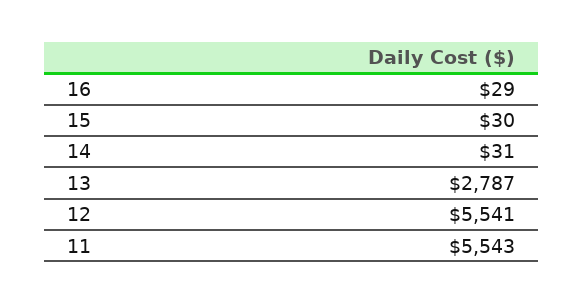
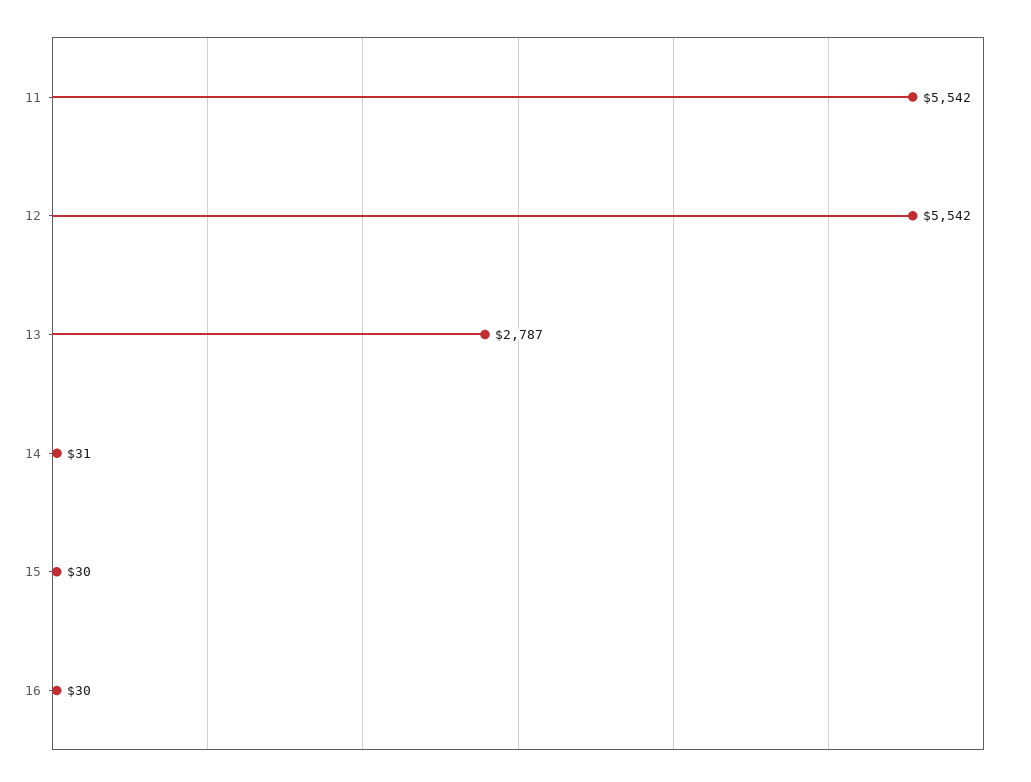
  {
-   "16": 29,
+   "16": 30,
    "15": 30,
    "14": 31,
    "13": 2787,
-   "12": 5541,
+   "12": 5542,
-   "11": 5543
+   "11": 5542
  }

